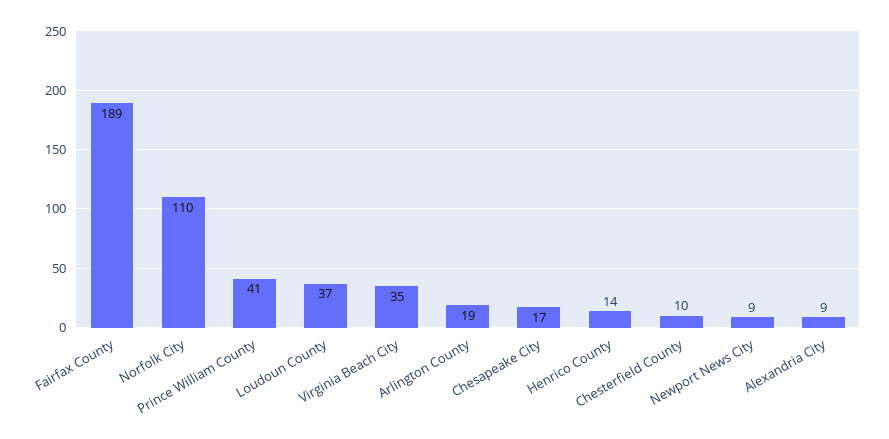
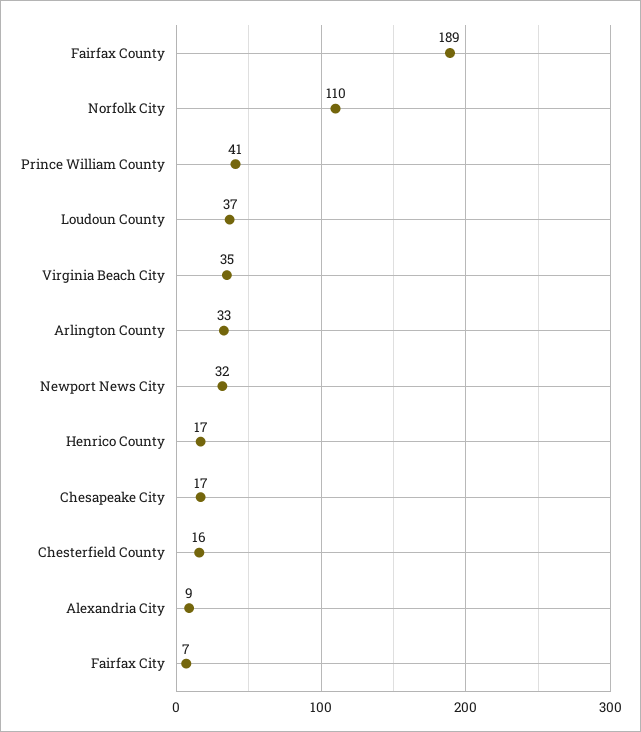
  {
    "Fairfax County": 189,
    "Norfolk City": 110,
    "Prince William County": 41,
    "Loudoun County": 37,
    "Virginia Beach City": 35,
-   "Arlington County": 19,
+   "Arlington County": 33,
    "Chesapeake City": 17,
-   "Henrico County": 14,
+   "Henrico County": 17,
-   "Chesterfield County": 10,
+   "Chesterfield County": 16,
-   "Newport News City": 9,
+   "Newport News City": 32,
-   "Alexandria City": 9
+   "Alexandria City": 9,
+   "Fairfax City": 7
  }

